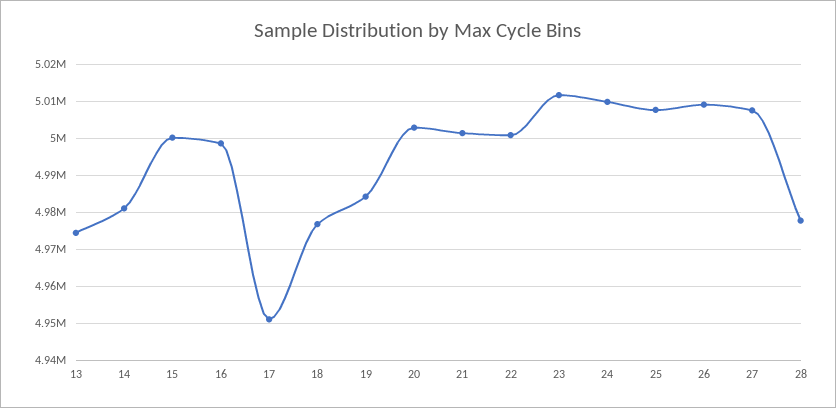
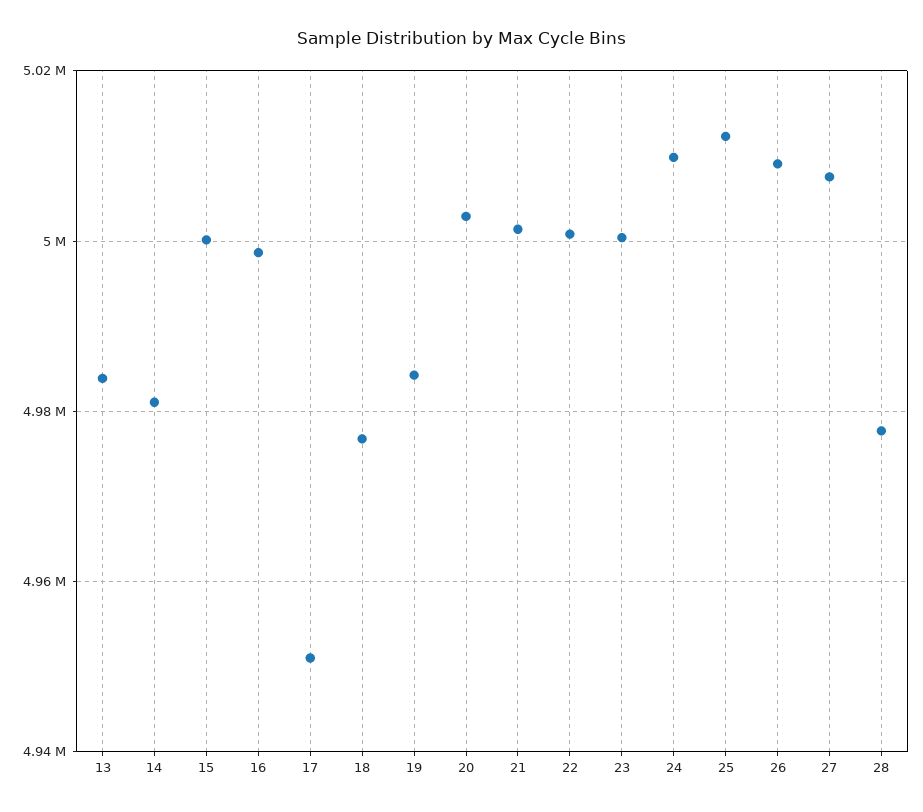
  {
-   "13": 4974000,
+   "13": 4984000,
    "14": 4982000,
    "15": 5000000,
    "16": 4998000,
    "17": 4952000,
    "18": 4976000,
    "19": 4984000,
    "20": 5002000,
    "21": 5002000,
    "22": 5000000,
-   "23": 5012000,
+   "23": 5000000,
    "24": 5010000,
-   "25": 5008000,
+   "25": 5012000,
    "26": 5010000,
    "27": 5008000,
    "28": 4978000
  }

